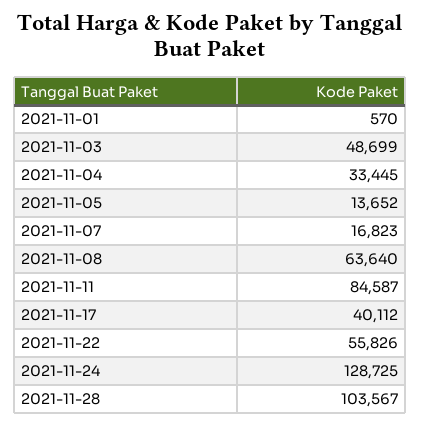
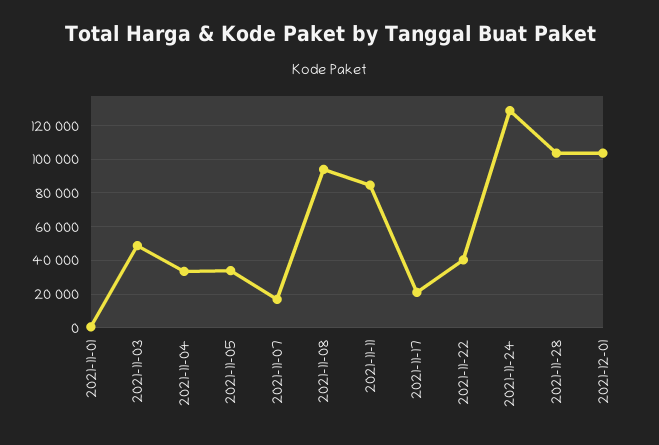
  {
    "2021-11-01": 570,
    "2021-11-03": 48699,
    "2021-11-04": 33445,
-   "2021-11-05": 13652,
+   "2021-11-05": 35000,
    "2021-11-07": 16823,
-   "2021-11-08": 63640,
+   "2021-11-08": 95000,
    "2021-11-11": 84587,
-   "2021-11-17": 40112,
+   "2021-11-17": 20000,
-   "2021-11-22": 55826,
+   "2021-11-22": 40000,
    "2021-11-24": 128725,
-   "2021-11-28": 103567
+   "2021-11-28": 103567,
+   "2021-12-01": 105000
  }

